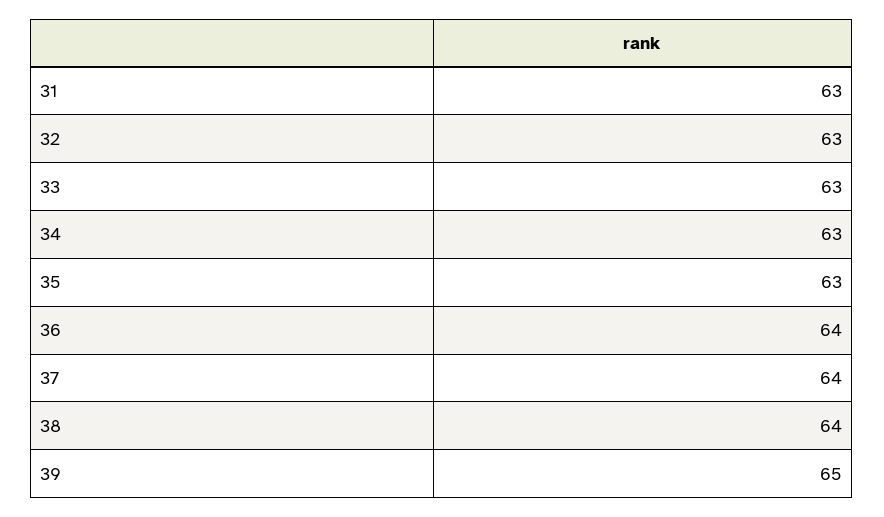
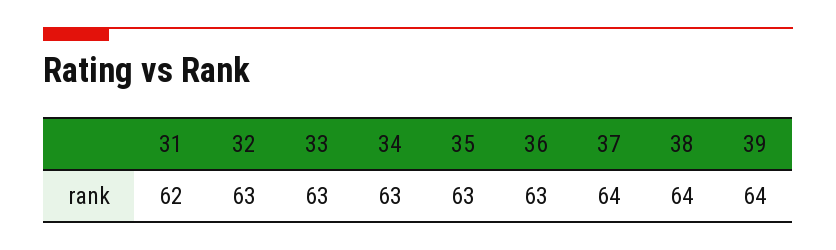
  {
-   "31": 63,
+   "31": 62,
    "32": 63,
    "33": 63,
    "34": 63,
    "35": 63,
-   "36": 64,
+   "36": 63,
    "37": 64,
    "38": 64,
-   "39": 65
+   "39": 64
  }

